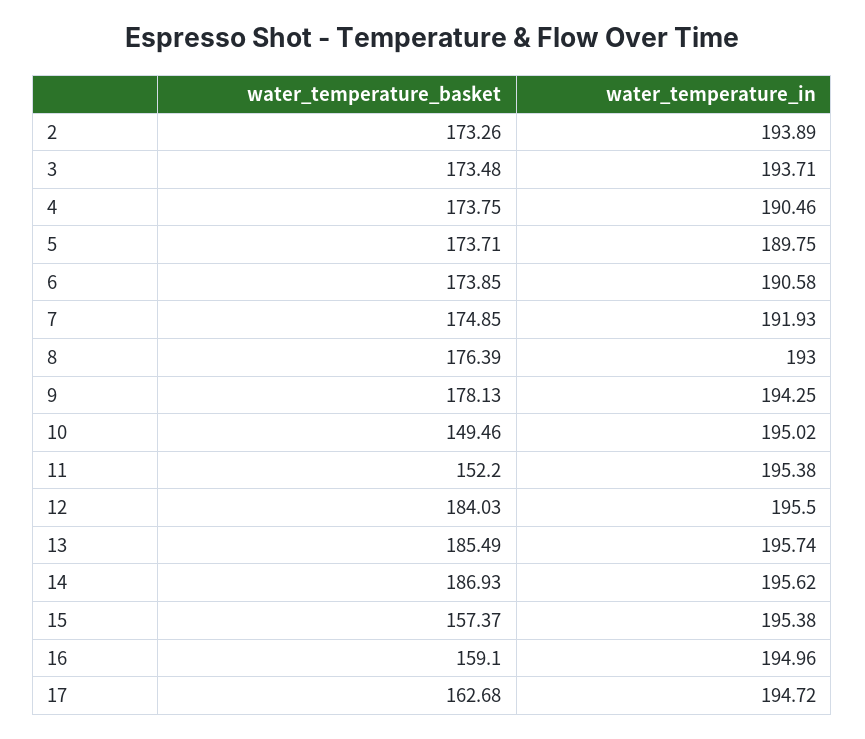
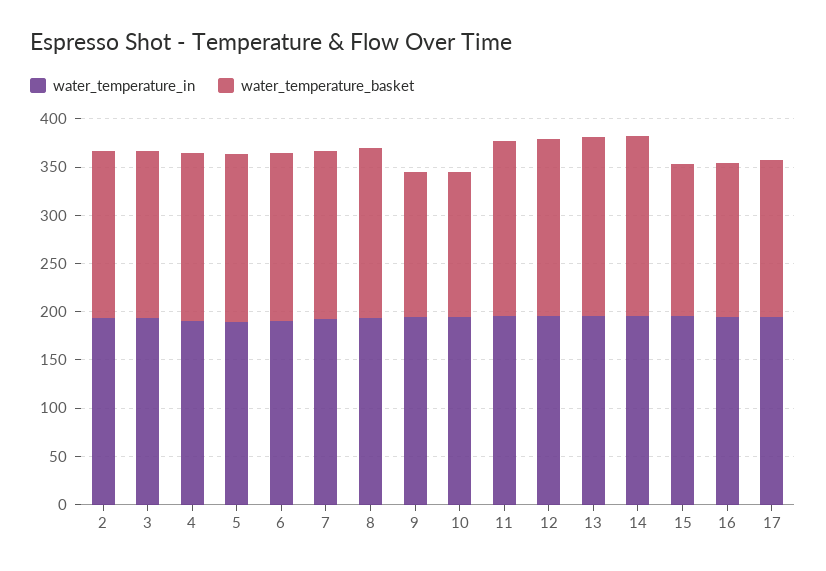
  {
    "water_temperature_basket": {
      "2": 173.26,
      "3": 173.48,
      "4": 173.75,
      "5": 173.71,
      "6": 173.85,
      "7": 174.85,
      "8": 176.39,
-     "9": 178.13,
+     "9": 150,
      "10": 149.46,
-     "11": 152.2,
+     "11": 180,
      "12": 184.03,
      "13": 185.49,
      "14": 186.93,
      "15": 157.37,
      "16": 159.1,
      "17": 162.68
    },
    "water_temperature_in": {
      "2": 193.89,
      "3": 193.71,
      "4": 190.46,
      "5": 189.75,
      "6": 190.58,
      "7": 191.93,
      "8": 193,
      "9": 194.25,
      "10": 195.02,
      "11": 195.38,
      "12": 195.5,
      "13": 195.74,
      "14": 195.62,
      "15": 195.38,
      "16": 194.96,
      "17": 194.72
    }
  }

